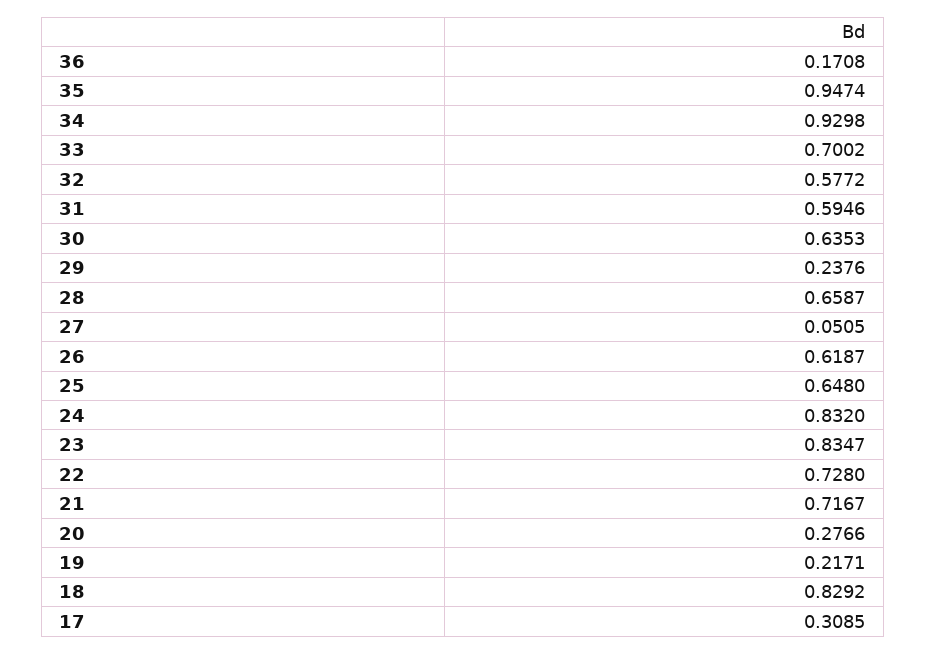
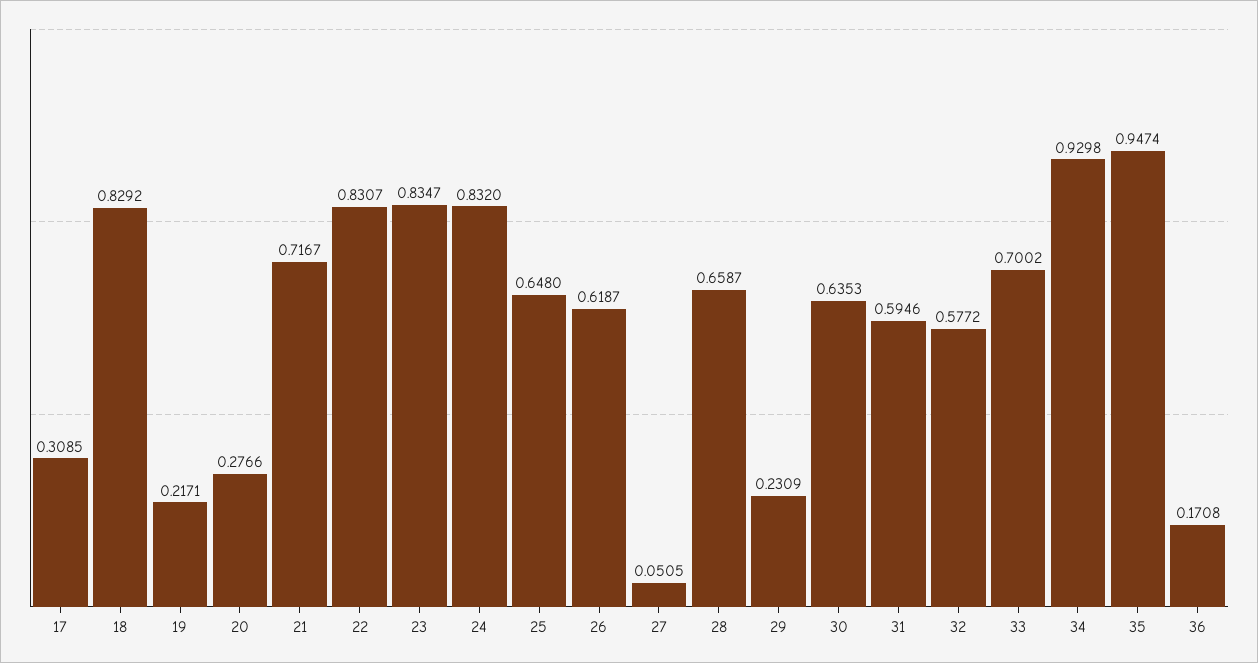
  {
    "36": 0.1708,
    "35": 0.9474,
    "34": 0.9298,
    "33": 0.7002,
    "32": 0.5772,
    "31": 0.5946,
    "30": 0.6353,
-   "29": 0.2376,
+   "29": 0.2309,
    "28": 0.6587,
    "27": 0.0505,
    "26": 0.6187,
    "25": 0.648,
    "24": 0.832,
    "23": 0.8347,
-   "22": 0.728,
+   "22": 0.8307,
    "21": 0.7167,
    "20": 0.2766,
    "19": 0.2171,
    "18": 0.8292,
    "17": 0.3085
  }

